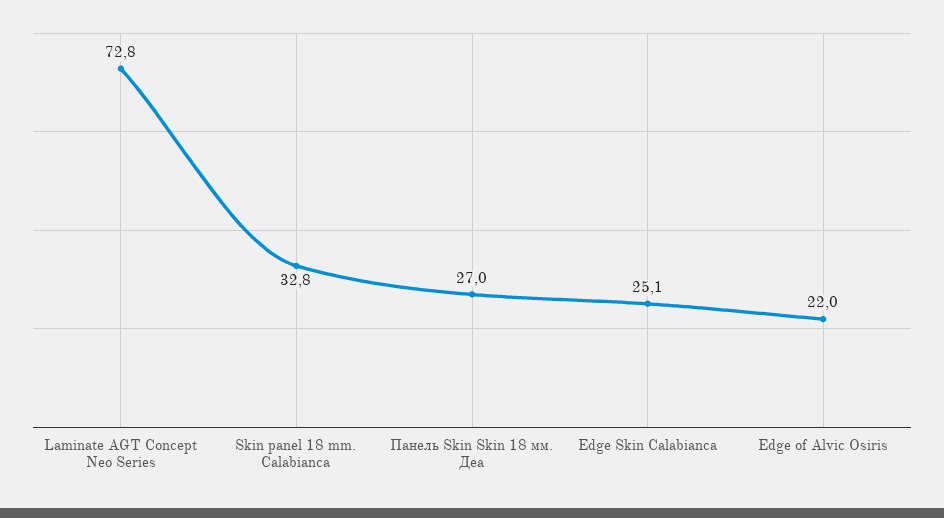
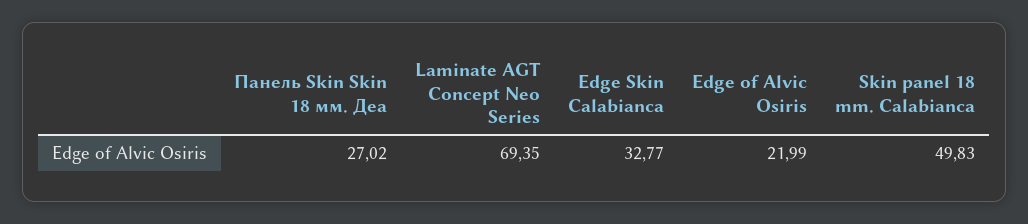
  {
-   "Laminate AGT Concept Neo Series": 72.8,
+   "Laminate AGT Concept Neo Series": 69.35,
-   "Skin panel 18 mm. Calabianca": 32.8,
+   "Skin panel 18 mm. Calabianca": 49.83,
    "Панель Skin Skin 18 мм. Деа": 27.02,
-   "Edge Skin Calabianca": 25.1,
+   "Edge Skin Calabianca": 32.77,
    "Edge of Alvic Osiris": 21.99
  }

